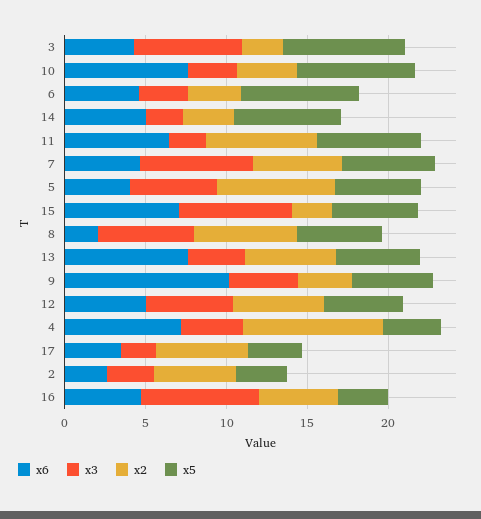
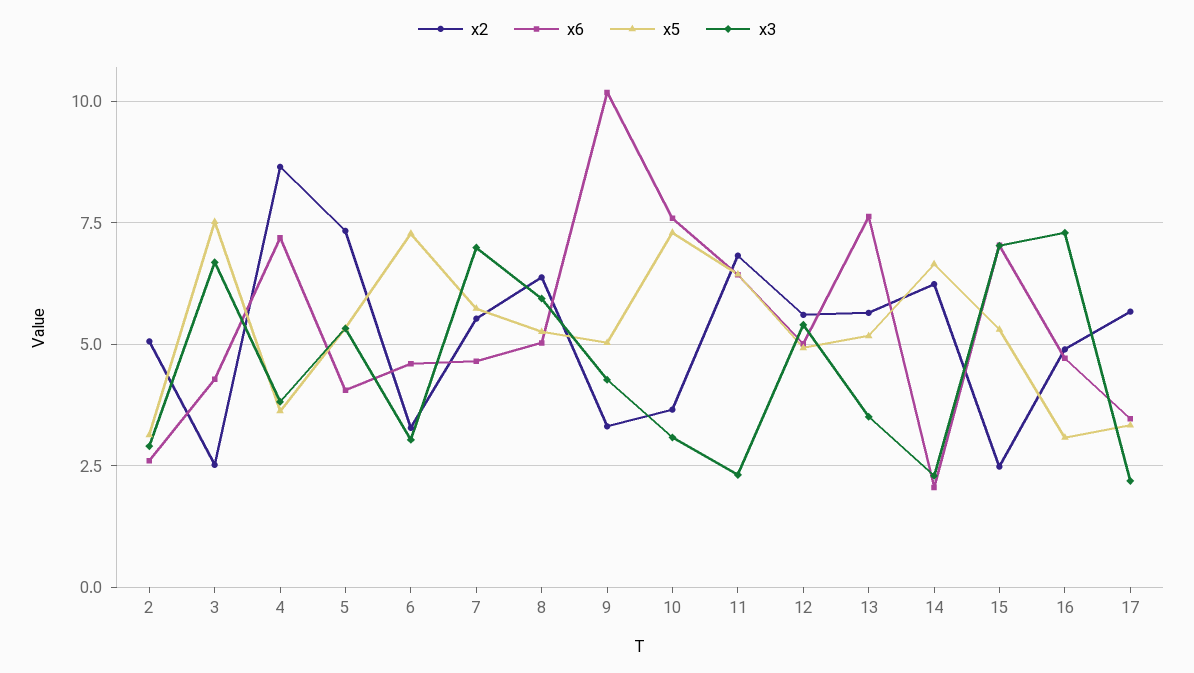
  {
    "x6": {
      "3": 4.25,
      "10": 7.5,
      "6": 4.5,
-     "14": 5,
+     "14": 2,
      "11": 6.5,
      "7": 4.75,
      "5": 4,
      "15": 7,
-     "8": 2,
+     "8": 5,
      "13": 7.75,
      "9": 10.25,
      "12": 5,
      "4": 7.25,
      "17": 3.5,
      "2": 2.5,
      "16": 4.75
    },
    "x3": {
      "3": 6.75,
      "10": 3,
      "6": 3,
      "14": 2.25,
      "11": 2.25,
      "7": 7,
      "5": 5.25,
      "15": 7,
      "8": 6,
      "13": 3.5,
      "9": 4.25,
      "12": 5.5,
      "4": 3.75,
      "17": 2.25,
      "2": 3,
      "16": 7.25
    },
    "x2": {
      "3": 2.5,
      "10": 3.75,
      "6": 3.25,
-     "14": 3,
+     "14": 6.25,
      "11": 6.75,
      "7": 5.5,
      "5": 7.25,
      "15": 2.5,
      "8": 6.5,
      "13": 5.75,
      "9": 3.25,
      "12": 5.5,
      "4": 8.75,
      "17": 5.75,
      "2": 5,
      "16": 5
    },
    "x5": {
      "3": 7.5,
      "10": 7.25,
      "6": 7.25,
      "14": 6.75,
      "11": 6.5,
      "7": 5.75,
      "5": 5.25,
      "15": 5.25,
      "8": 5.25,
      "13": 5.25,
      "9": 5,
      "12": 5,
      "4": 3.75,
      "17": 3.25,
      "2": 3.25,
      "16": 3
    }
  }

